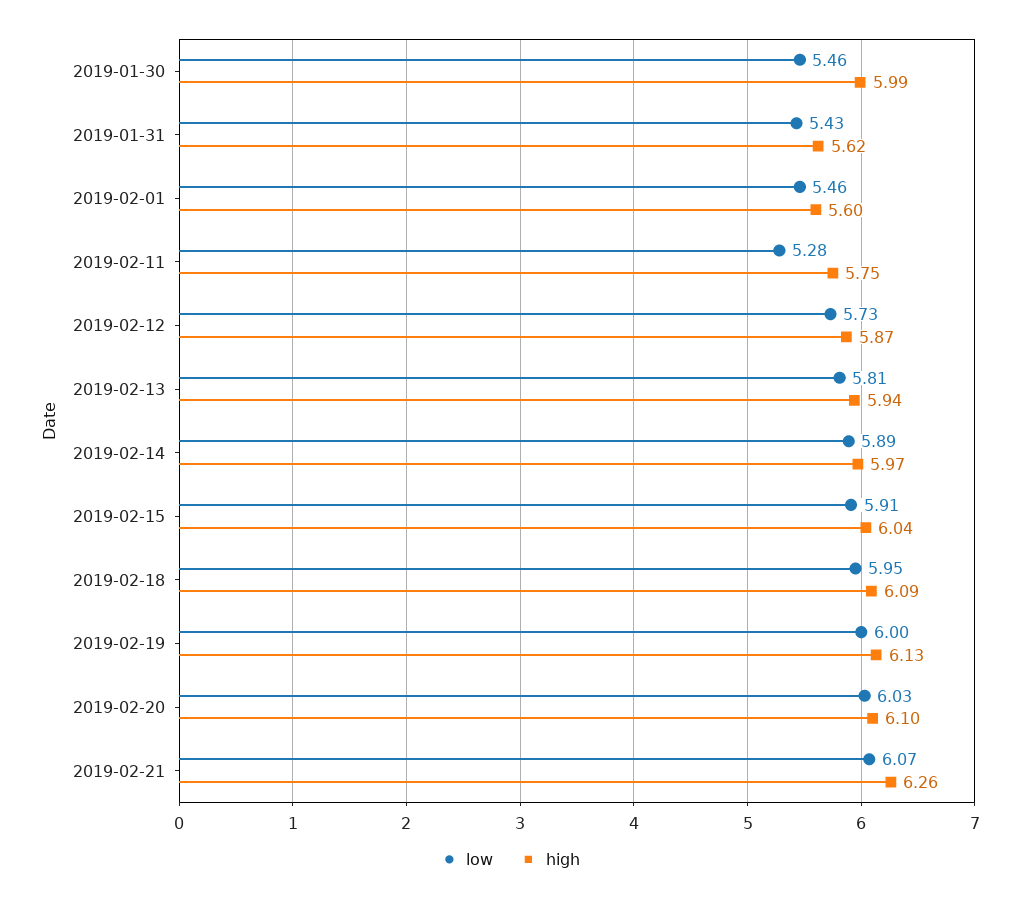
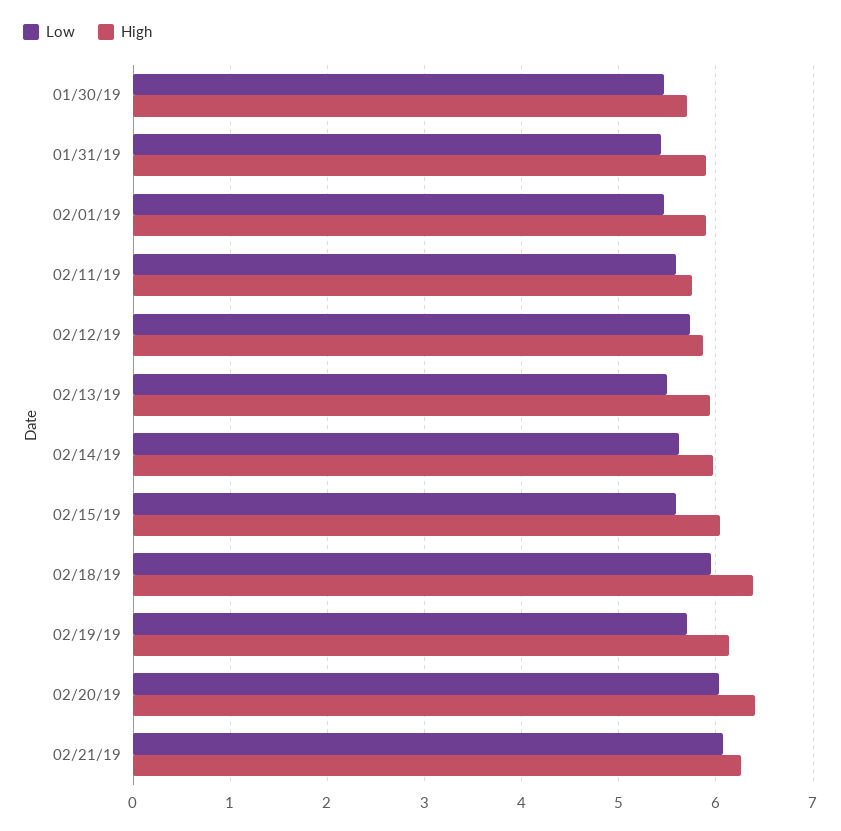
  {
    "low": {
      "2019-01-30": 5.46,
      "2019-01-31": 5.43,
      "2019-02-01": 5.46,
-     "2019-02-11": 5.28,
+     "2019-02-11": 5.6,
      "2019-02-12": 5.73,
-     "2019-02-13": 5.81,
+     "2019-02-13": 5.5,
-     "2019-02-14": 5.89,
+     "2019-02-14": 5.6,
-     "2019-02-15": 5.91,
+     "2019-02-15": 5.6,
      "2019-02-18": 5.95,
-     "2019-02-19": 6,
+     "2019-02-19": 5.7,
      "2019-02-20": 6.03,
      "2019-02-21": 6.07
    },
    "high": {
-     "2019-01-30": 5.99,
+     "2019-01-30": 5.7,
-     "2019-01-31": 5.62,
+     "2019-01-31": 5.9,
-     "2019-02-01": 5.6,
+     "2019-02-01": 5.9,
      "2019-02-11": 5.75,
      "2019-02-12": 5.87,
      "2019-02-13": 5.94,
      "2019-02-14": 5.97,
      "2019-02-15": 6.04,
-     "2019-02-18": 6.09,
+     "2019-02-18": 6.4,
      "2019-02-19": 6.13,
-     "2019-02-20": 6.1,
+     "2019-02-20": 6.4,
      "2019-02-21": 6.26
    }
  }

